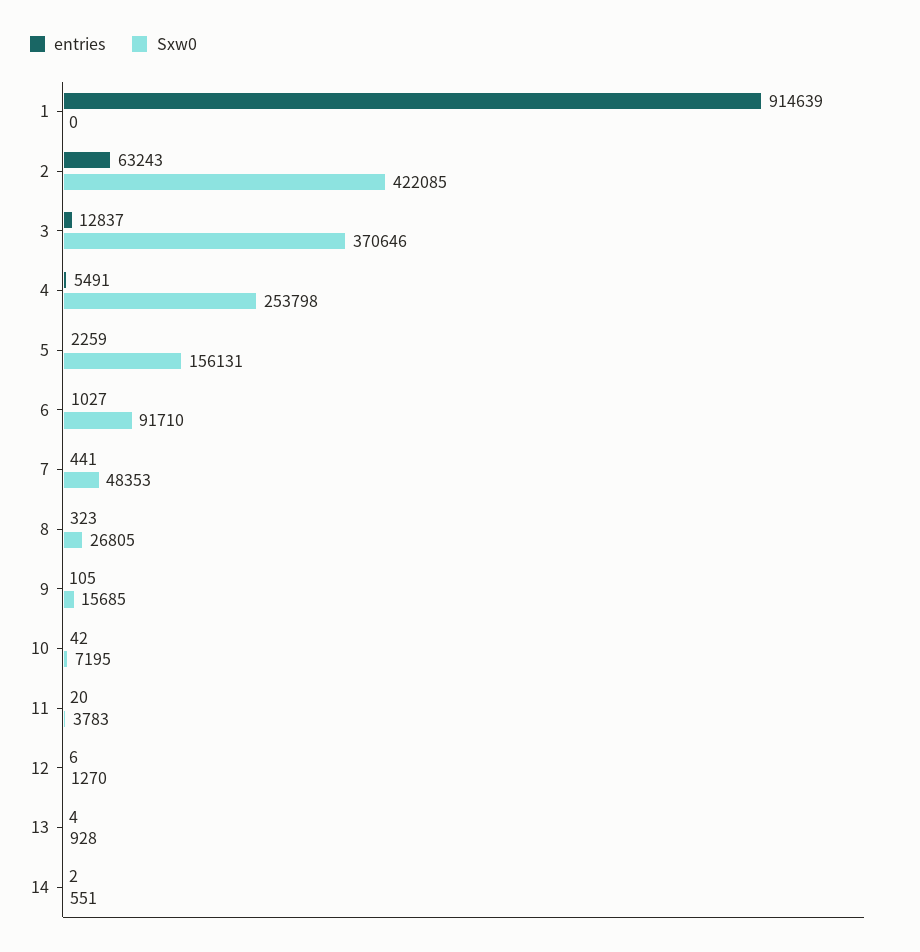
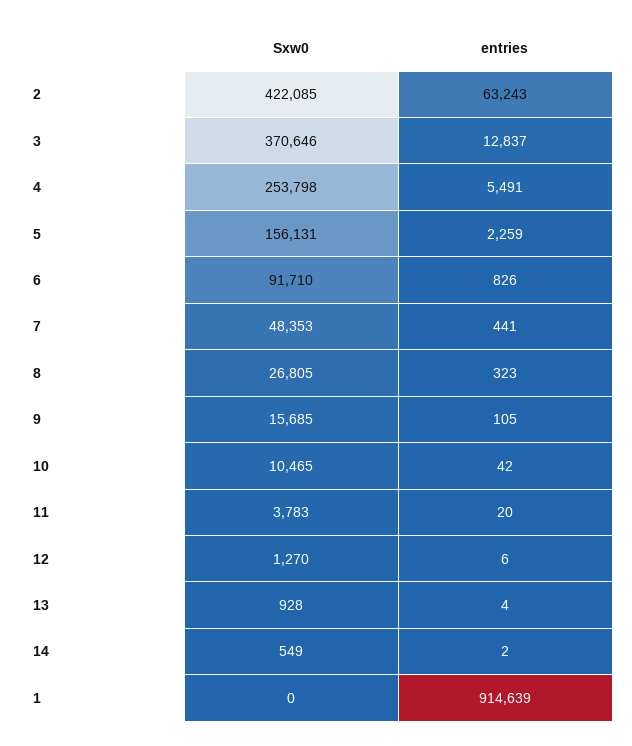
  {
    "entries": {
      "1": 914639,
      "2": 63243,
      "3": 12837,
      "4": 5491,
      "5": 2259,
-     "6": 1027,
+     "6": 826,
      "7": 441,
      "8": 323,
      "9": 105,
      "10": 42,
      "11": 20,
      "12": 6,
      "13": 4,
      "14": 2
    },
    "Sxw0": {
      "1": 0,
      "2": 422085,
      "3": 370646,
      "4": 253798,
      "5": 156131,
      "6": 91710,
      "7": 48353,
      "8": 26805,
      "9": 15685,
-     "10": 7195,
+     "10": 10465,
      "11": 3783,
      "12": 1270,
      "13": 928,
-     "14": 551
+     "14": 549
    }
  }

